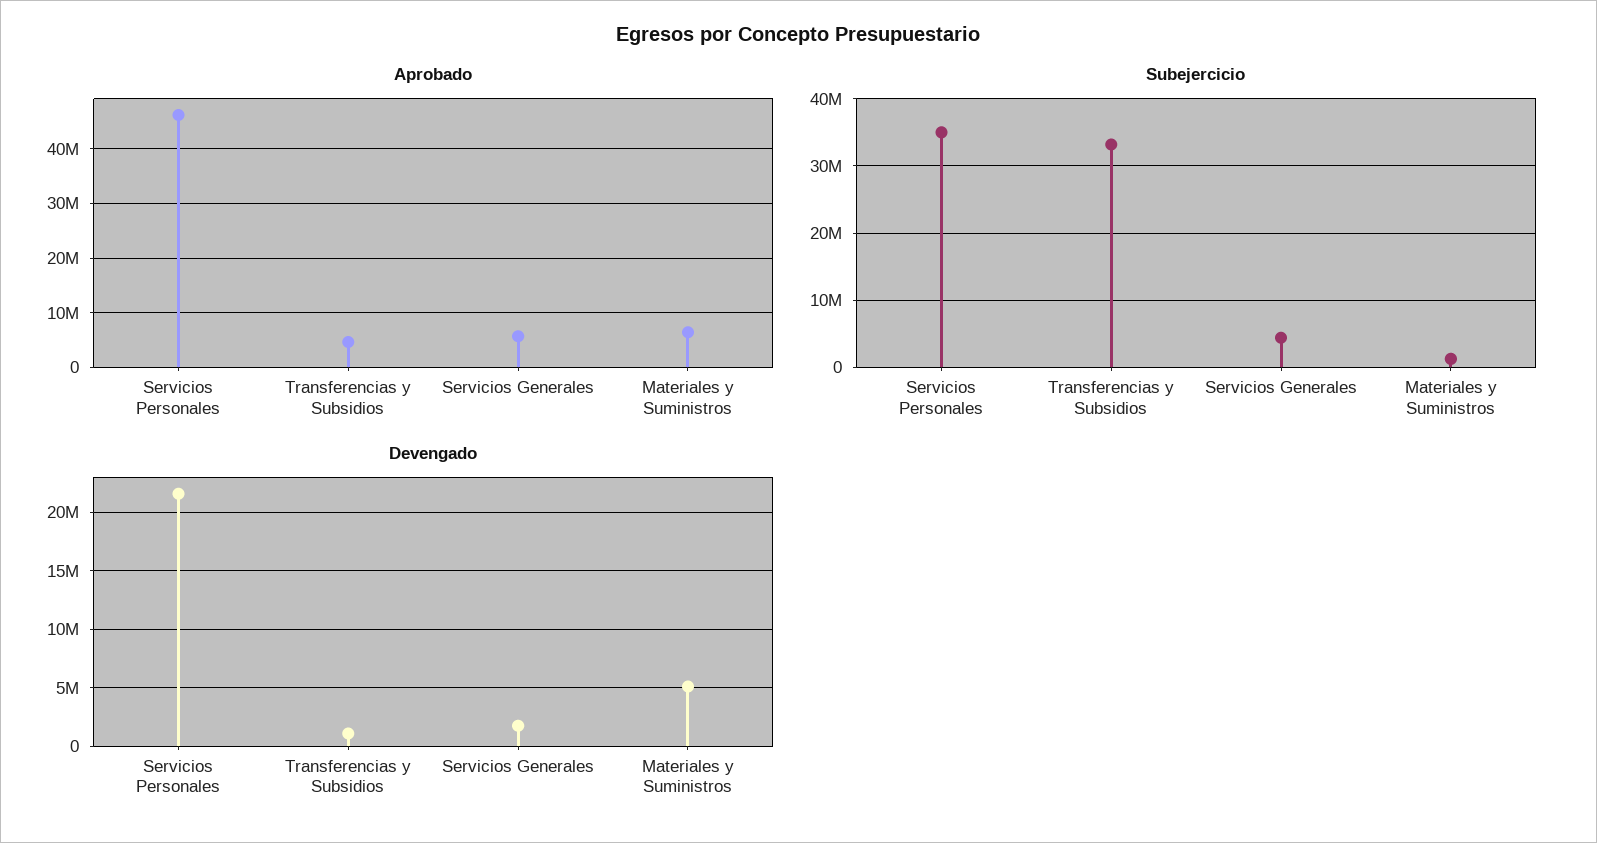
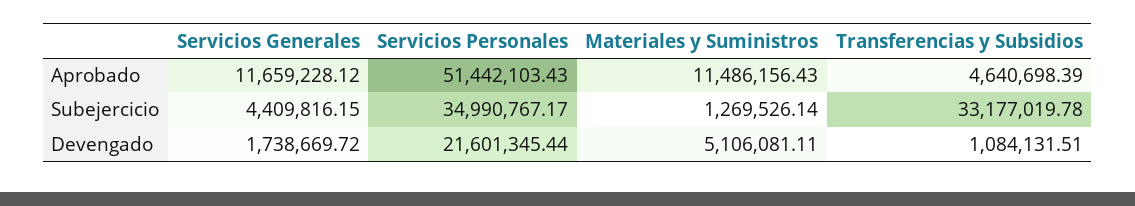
  {
    "Aprobado": {
-     "Servicios Personales": 46000000,
+     "Servicios Personales": 51442103.43,
      "Transferencias y Subsidios": 4640698.39,
-     "Servicios Generales": 6000000,
+     "Servicios Generales": 11659228.12,
-     "Materiales y Suministros": 6000000
+     "Materiales y Suministros": 11486156.43
    },
    "Subejercicio": {
      "Servicios Personales": 34990767.17,
      "Transferencias y Subsidios": 33177019.78,
      "Servicios Generales": 4409816.15,
      "Materiales y Suministros": 1269526.14
    },
    "Devengado": {
      "Servicios Personales": 21601345.44,
      "Transferencias y Subsidios": 1084131.51,
      "Servicios Generales": 1738669.72,
      "Materiales y Suministros": 5106081.11
    }
  }

